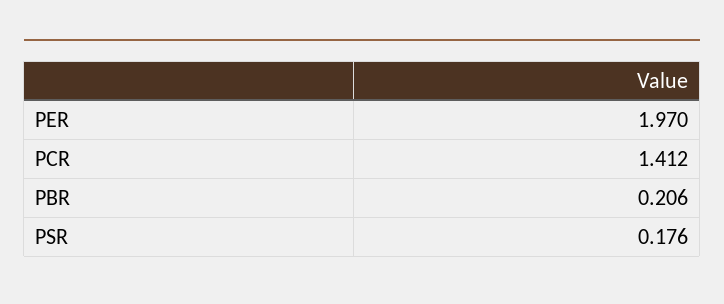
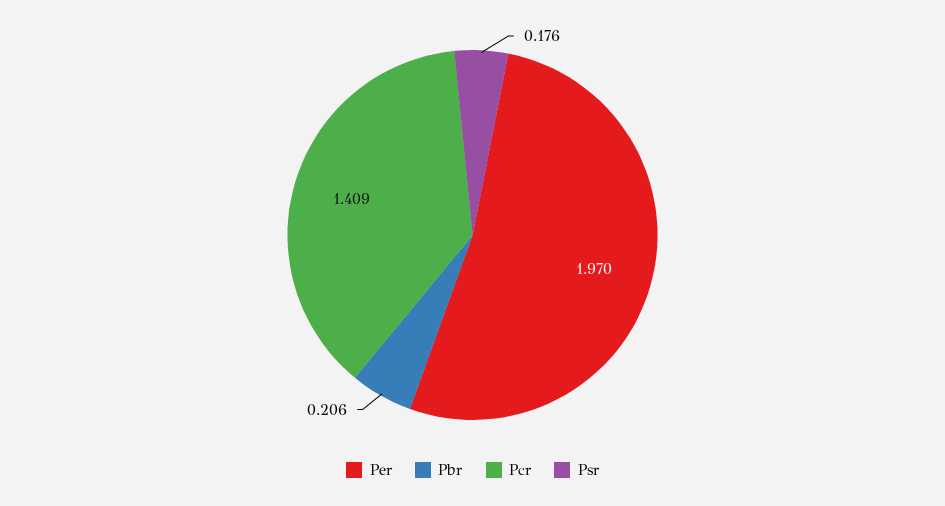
  {
    "PER": 1.97,
-   "PCR": 1.412,
+   "PCR": 1.409,
    "PBR": 0.206,
    "PSR": 0.176
  }

